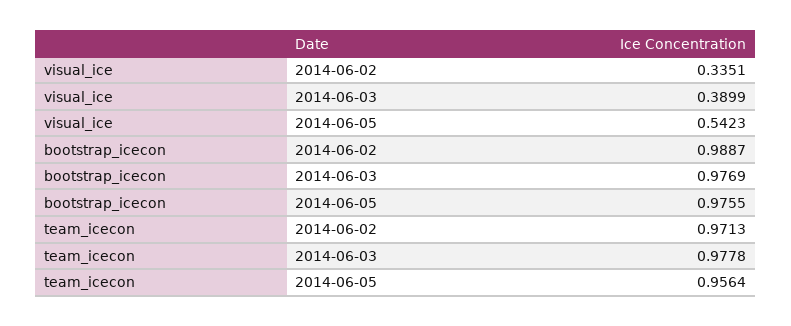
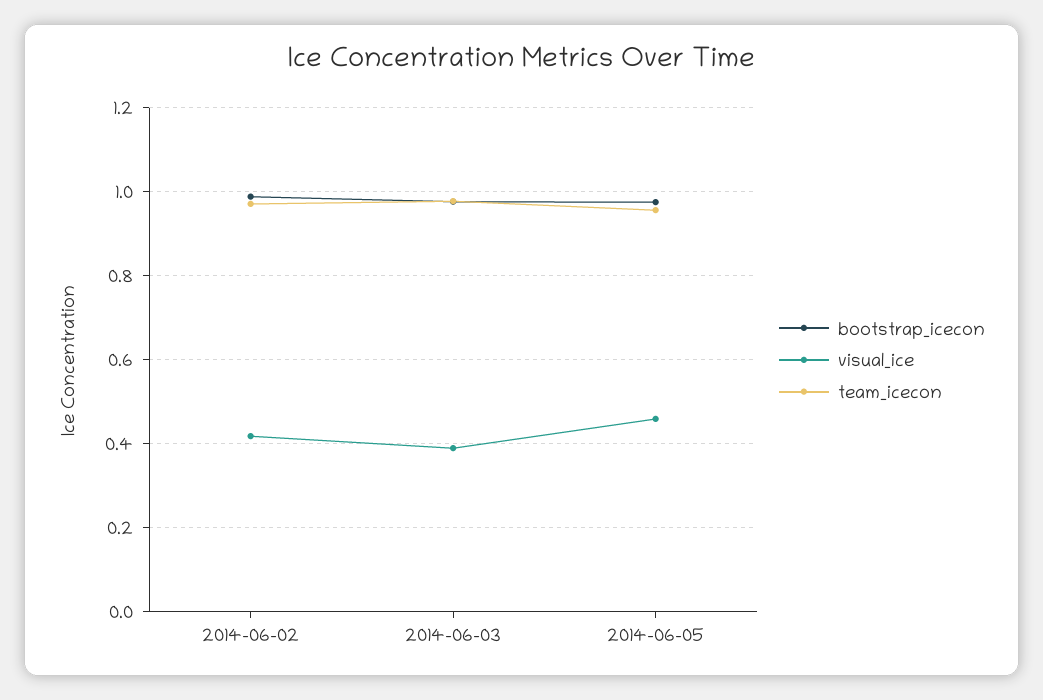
  {
    "visual_ice": {
-     "2014-06-02": 0.3351,
+     "2014-06-02": 0.42,
      "2014-06-03": 0.3899,
-     "2014-06-05": 0.5423
+     "2014-06-05": 0.46
    },
    "bootstrap_icecon": {
      "2014-06-02": 0.9887,
      "2014-06-03": 0.9769,
      "2014-06-05": 0.9755
    },
    "team_icecon": {
      "2014-06-02": 0.9713,
      "2014-06-03": 0.9778,
      "2014-06-05": 0.9564
    }
  }

